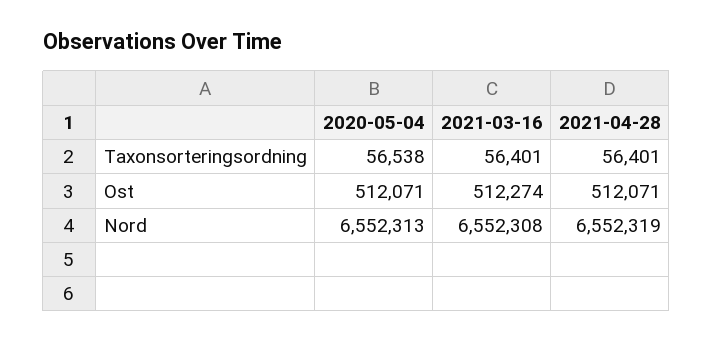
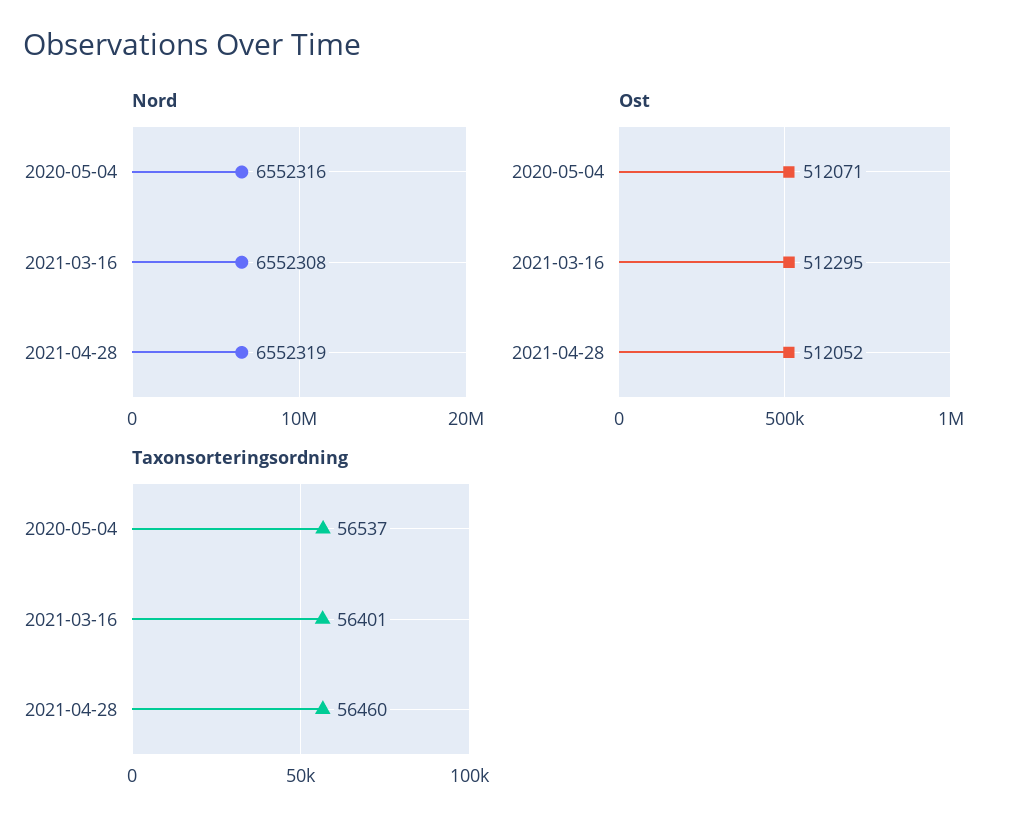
  {
    "Taxonsorteringsordning": {
-     "2020-05-04": 56538,
+     "2020-05-04": 56537,
      "2021-03-16": 56401,
-     "2021-04-28": 56401
+     "2021-04-28": 56460
    },
    "Ost": {
      "2020-05-04": 512071,
-     "2021-03-16": 512274,
+     "2021-03-16": 512295,
-     "2021-04-28": 512071
+     "2021-04-28": 512052
    },
    "Nord": {
-     "2020-05-04": 6552313,
+     "2020-05-04": 6552316,
      "2021-03-16": 6552308,
      "2021-04-28": 6552319
    }
  }

